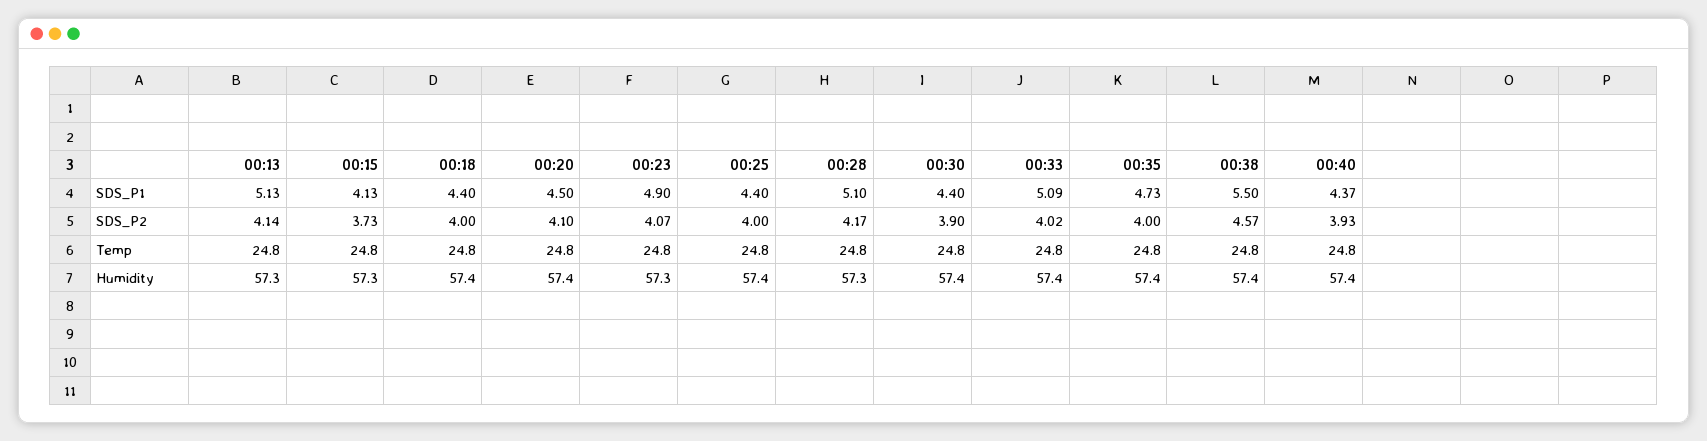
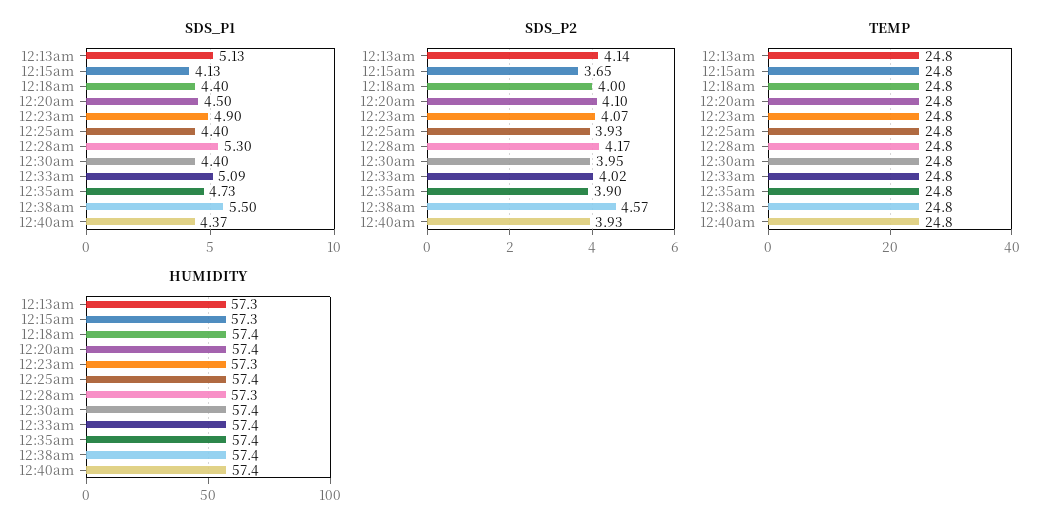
  {
    "SDS_P1": {
      "00:13": 5.13,
      "00:15": 4.13,
      "00:18": 4.4,
      "00:20": 4.5,
      "00:23": 4.9,
      "00:25": 4.4,
-     "00:28": 5.1,
+     "00:28": 5.3,
      "00:30": 4.4,
      "00:33": 5.09,
      "00:35": 4.73,
      "00:38": 5.5,
      "00:40": 4.37
    },
    "SDS_P2": {
      "00:13": 4.14,
-     "00:15": 3.73,
+     "00:15": 3.65,
      "00:18": 4,
      "00:20": 4.1,
      "00:23": 4.07,
-     "00:25": 4,
+     "00:25": 3.93,
      "00:28": 4.17,
-     "00:30": 3.9,
+     "00:30": 3.95,
      "00:33": 4.02,
-     "00:35": 4,
+     "00:35": 3.9,
      "00:38": 4.57,
      "00:40": 3.93
    },
    "Temp": {
      "00:13": 24.8,
      "00:15": 24.8,
      "00:18": 24.8,
      "00:20": 24.8,
      "00:23": 24.8,
      "00:25": 24.8,
      "00:28": 24.8,
      "00:30": 24.8,
      "00:33": 24.8,
      "00:35": 24.8,
      "00:38": 24.8,
      "00:40": 24.8
    },
    "Humidity": {
      "00:13": 57.3,
      "00:15": 57.3,
      "00:18": 57.4,
      "00:20": 57.4,
      "00:23": 57.3,
      "00:25": 57.4,
      "00:28": 57.3,
      "00:30": 57.4,
      "00:33": 57.4,
      "00:35": 57.4,
      "00:38": 57.4,
      "00:40": 57.4
    }
  }

